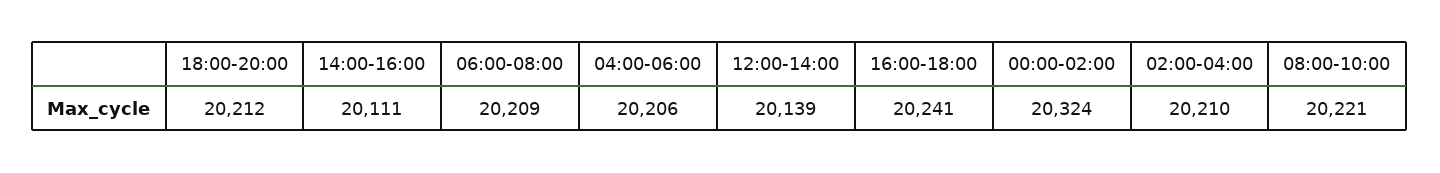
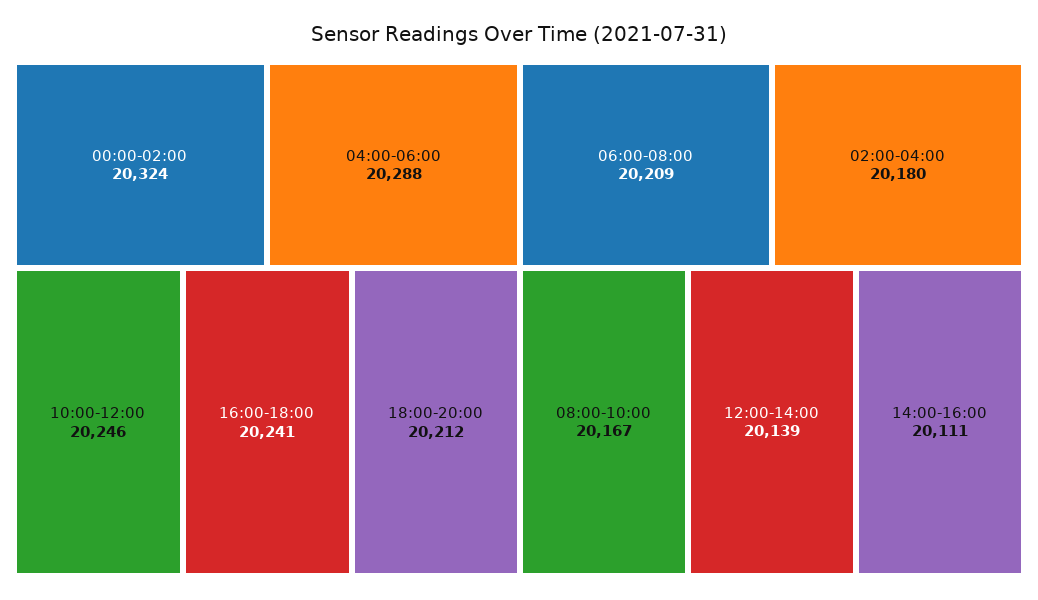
  {
    "18:00-20:00": 20212,
    "14:00-16:00": 20111,
    "06:00-08:00": 20209,
-   "04:00-06:00": 20206,
+   "04:00-06:00": 20288,
    "12:00-14:00": 20139,
    "16:00-18:00": 20241,
    "00:00-02:00": 20324,
-   "02:00-04:00": 20210,
+   "02:00-04:00": 20180,
-   "08:00-10:00": 20221
+   "08:00-10:00": 20167,
+   "10:00-12:00": 20246
  }

